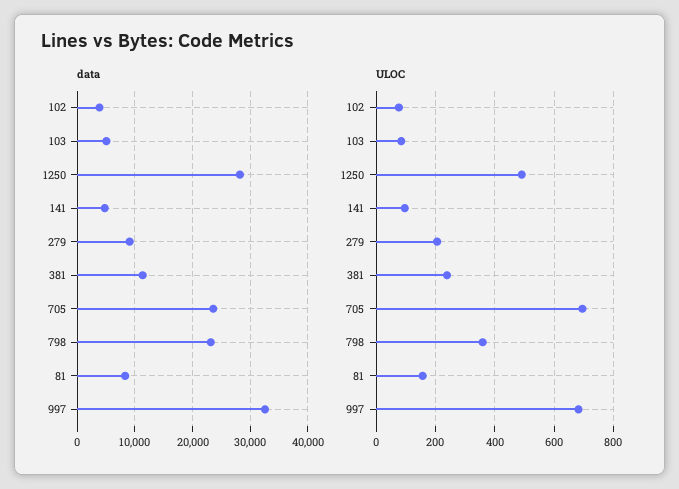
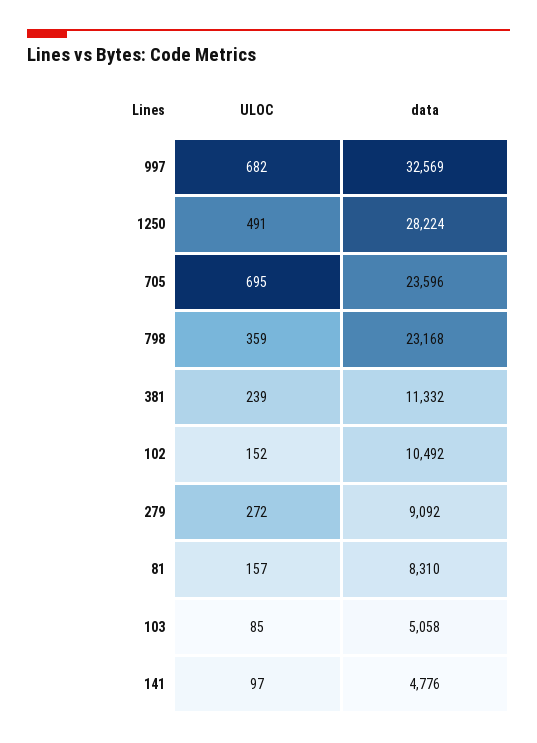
  {
    "data": {
-     "102": 4000,
+     "102": 10492,
      "103": 5058,
      "1250": 28224,
      "141": 4776,
      "279": 9092,
      "381": 11332,
      "705": 23596,
      "798": 23168,
      "81": 8310,
      "997": 32569
    },
    "ULOC": {
-     "102": 75,
+     "102": 152,
      "103": 85,
      "1250": 491,
      "141": 97,
-     "279": 200,
+     "279": 272,
      "381": 239,
      "705": 695,
      "798": 359,
      "81": 157,
      "997": 682
    }
  }

